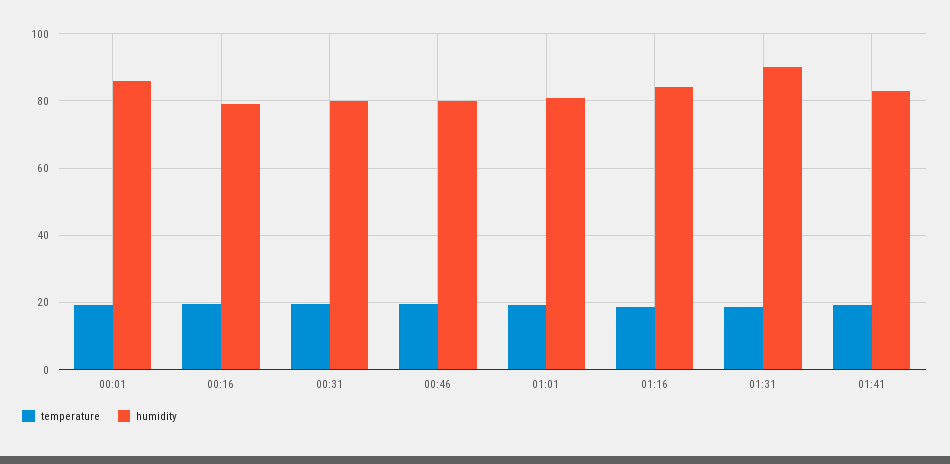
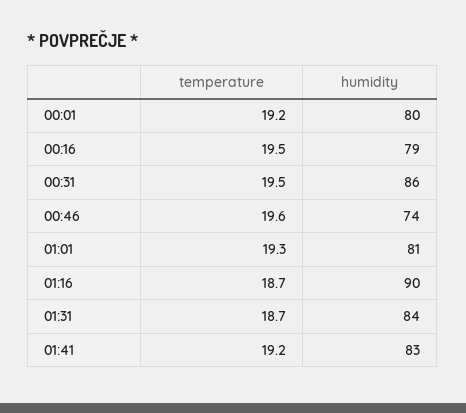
  {
    "temperature": {
      "00:01": 19.2,
      "00:16": 19.5,
      "00:31": 19.5,
      "00:46": 19.6,
      "01:01": 19.3,
      "01:16": 18.7,
      "01:31": 18.7,
      "01:41": 19.2
    },
    "humidity": {
-     "00:01": 86,
+     "00:01": 80,
      "00:16": 79,
-     "00:31": 80,
+     "00:31": 86,
-     "00:46": 80,
+     "00:46": 74,
      "01:01": 81,
-     "01:16": 84,
+     "01:16": 90,
-     "01:31": 90,
+     "01:31": 84,
      "01:41": 83
    }
  }

